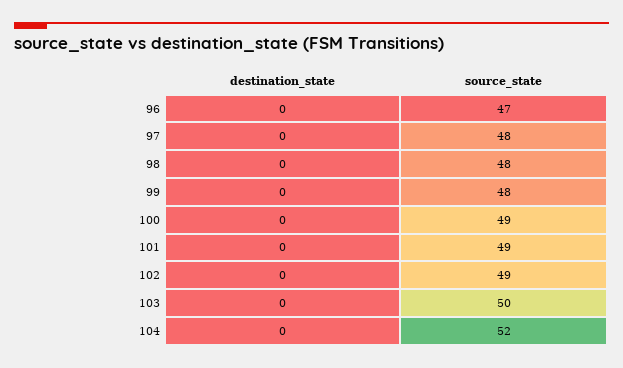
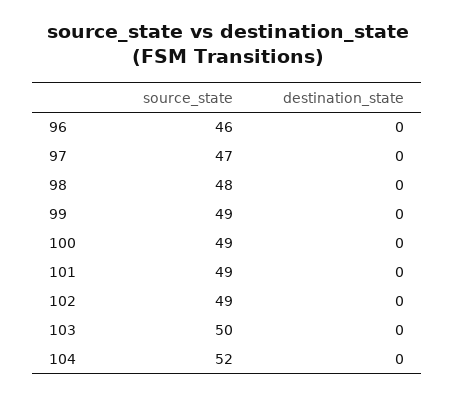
  {
    "destination_state": {
      "96": 0,
      "97": 0,
      "98": 0,
      "99": 0,
      "100": 0,
      "101": 0,
      "102": 0,
      "103": 0,
      "104": 0
    },
    "source_state": {
-     "96": 47,
+     "96": 46,
-     "97": 48,
+     "97": 47,
      "98": 48,
-     "99": 48,
+     "99": 49,
      "100": 49,
      "101": 49,
      "102": 49,
      "103": 50,
      "104": 52
    }
  }

